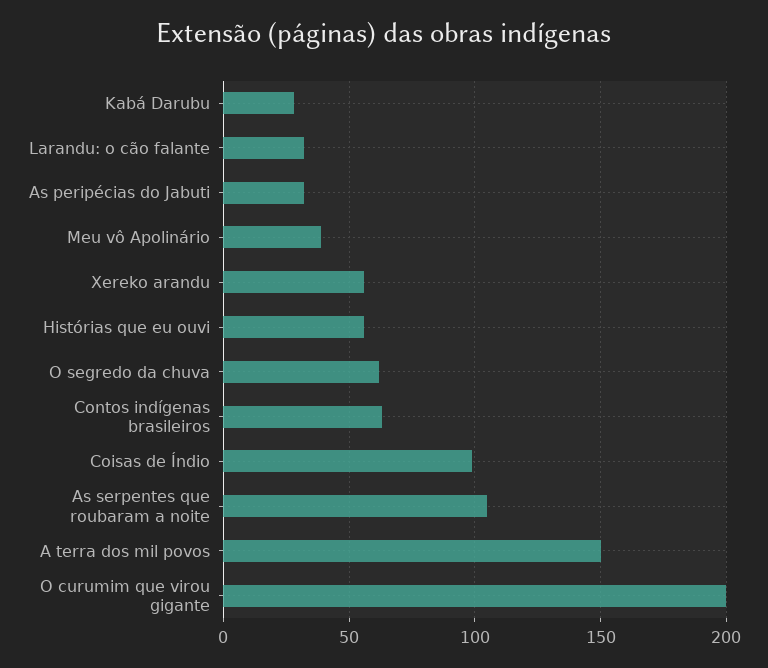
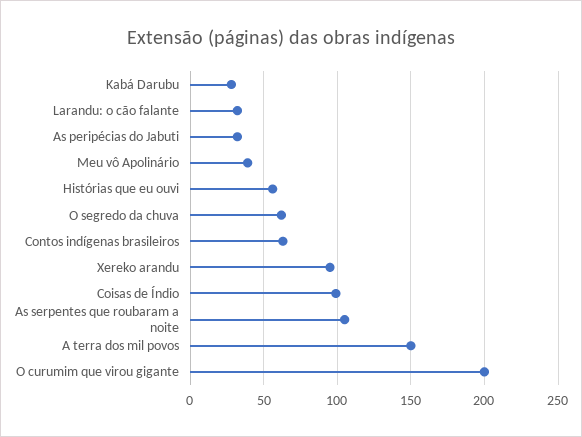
  {
    "Kabá Darubu": 30,
    "Larandu: o cão falante": 30,
    "As peripécias do Jabuti": 30,
    "Meu vô Apolinário": 40,
-   "Xereko arandu": 55,
+   "Xereko arandu": 95,
    "Histórias que eu ouvi": 55,
    "O segredo da chuva": 60,
    "Contos indígenas brasileiros": 65,
    "Coisas de Índio": 100,
    "As serpentes que roubaram a noite": 105,
    "A terra dos mil povos": 150,
    "O curumim que virou gigante": 200
  }

